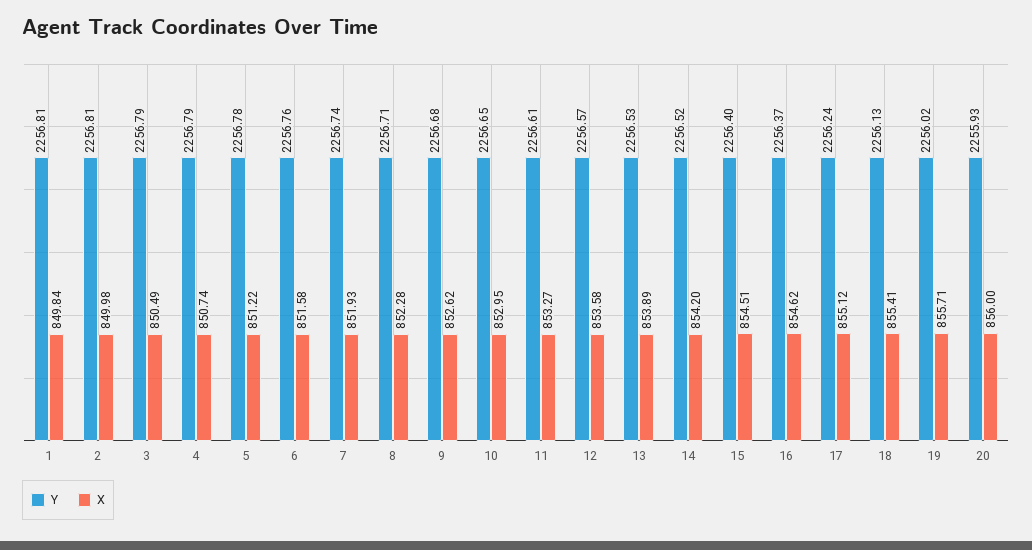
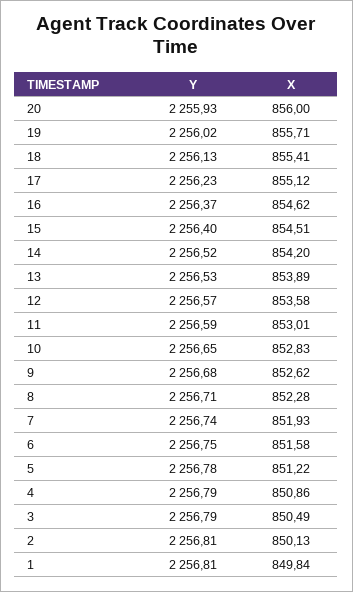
  {
    "Y": {
      "1": 2256.81,
      "2": 2256.81,
      "3": 2256.79,
      "4": 2256.79,
      "5": 2256.78,
-     "6": 2256.76,
+     "6": 2256.75,
      "7": 2256.74,
      "8": 2256.71,
      "9": 2256.68,
      "10": 2256.65,
-     "11": 2256.61,
+     "11": 2256.59,
      "12": 2256.57,
      "13": 2256.53,
      "14": 2256.52,
      "15": 2256.4,
      "16": 2256.37,
-     "17": 2256.24,
+     "17": 2256.23,
      "18": 2256.13,
      "19": 2256.02,
      "20": 2255.93
    },
    "X": {
      "1": 849.84,
-     "2": 849.98,
+     "2": 850.13,
      "3": 850.49,
-     "4": 850.74,
+     "4": 850.86,
      "5": 851.22,
      "6": 851.58,
      "7": 851.93,
      "8": 852.28,
      "9": 852.62,
-     "10": 852.95,
+     "10": 852.83,
-     "11": 853.27,
+     "11": 853.01,
      "12": 853.58,
      "13": 853.89,
      "14": 854.2,
      "15": 854.51,
      "16": 854.62,
      "17": 855.12,
      "18": 855.41,
      "19": 855.71,
      "20": 856
    }
  }

